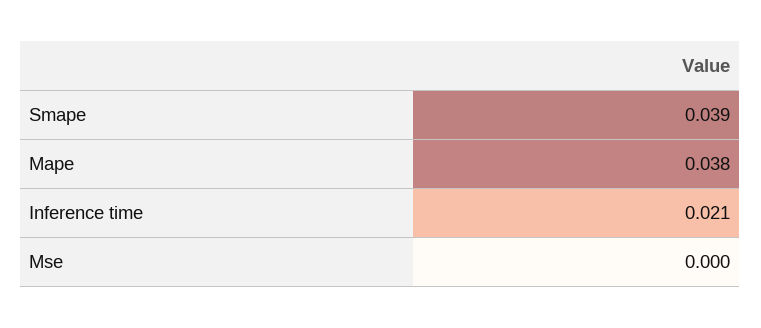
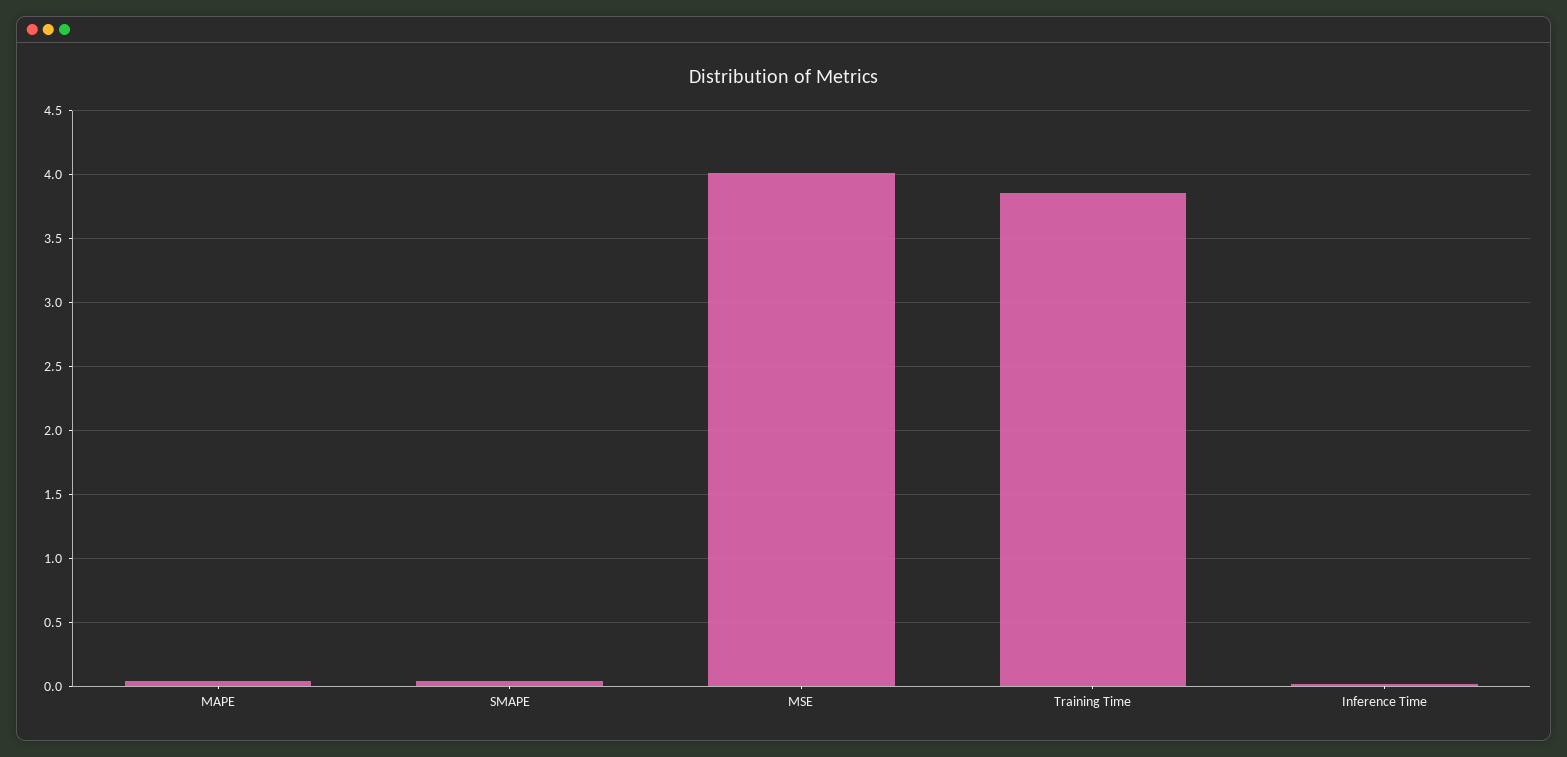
  {
    "Smape": 0.039,
    "Mape": 0.038,
    "Inference time": 0.021,
-   "Mse": 0
+   "Mse": 4,
+   "Training Time": 3.85
  }

